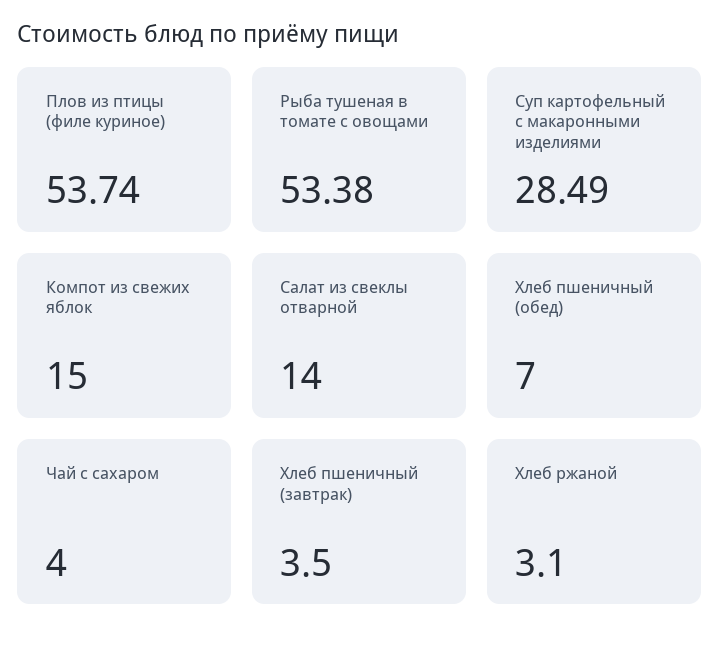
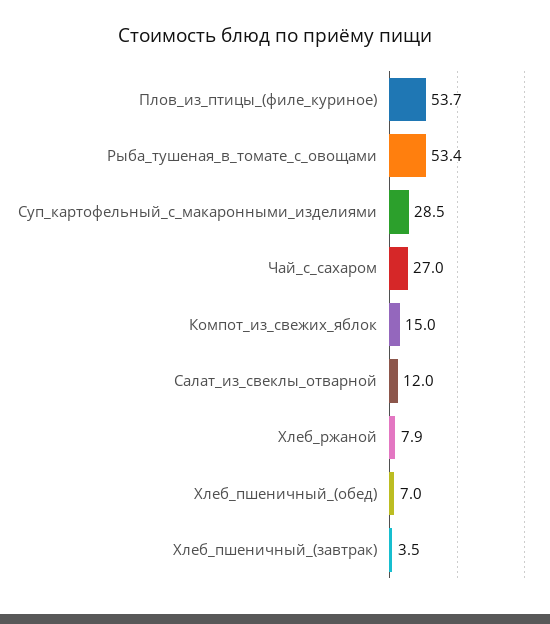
  {
    "Плов из птицы (филе куриное)": 53.74,
    "Рыба тушеная в томате с овощами": 53.38,
    "Суп картофельный с макаронными изделиями": 28.49,
    "Компот из свежих яблок": 15,
-   "Салат из свеклы отварной": 14,
+   "Салат из свеклы отварной": 12,
    "Хлеб пшеничный (обед)": 7,
-   "Чай с сахаром": 4,
+   "Чай с сахаром": 27,
    "Хлеб пшеничный (завтрак)": 3.5,
-   "Хлеб ржаной": 3.1
+   "Хлеб ржаной": 7.9
  }

